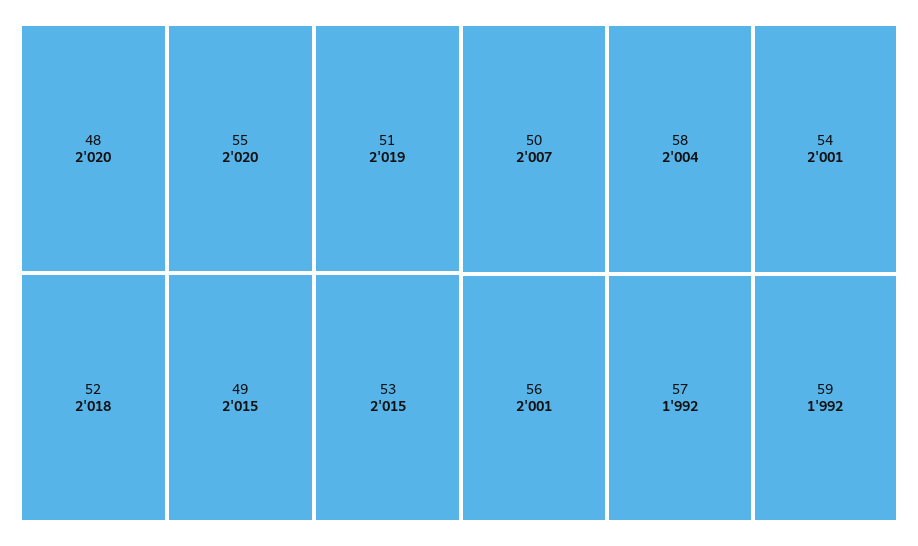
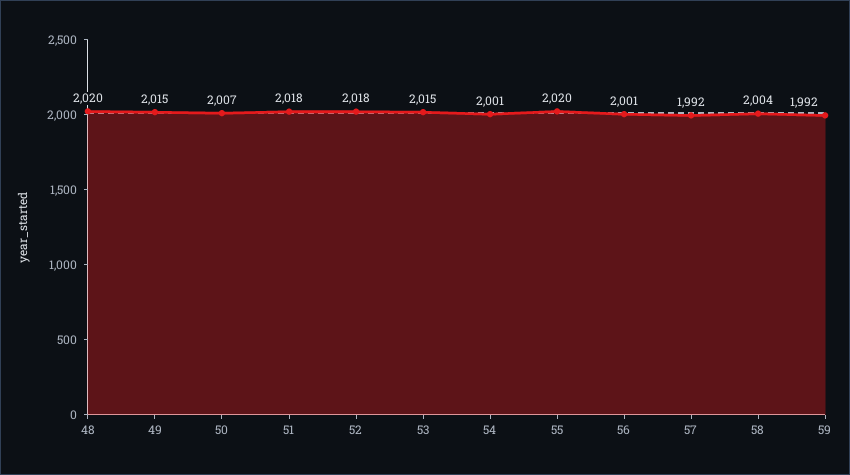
  {
    "48": 2020,
    "55": 2020,
-   "51": 2019,
+   "51": 2018,
    "52": 2018,
    "49": 2015,
    "53": 2015,
    "50": 2007,
    "58": 2004,
    "54": 2001,
    "56": 2001,
    "57": 1992,
    "59": 1992
  }

